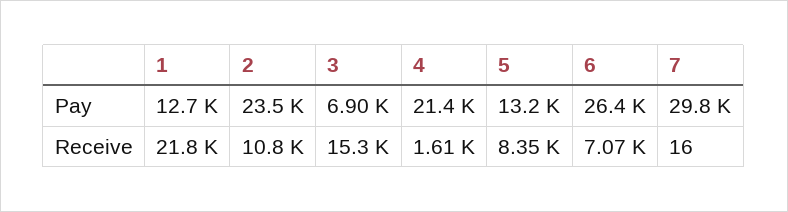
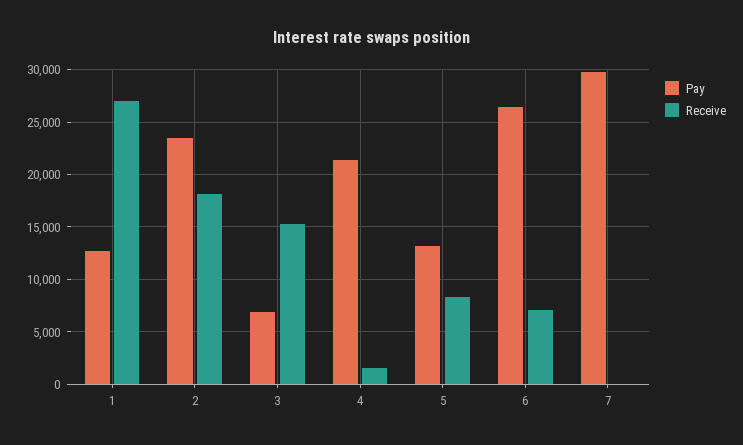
  {
    "Pay": {
      "1": 12700,
      "2": 23500,
      "3": 6900,
      "4": 21400,
      "5": 13200,
      "6": 26400,
      "7": 29800
    },
    "Receive": {
-     "1": 21800,
+     "1": 27000,
-     "2": 10800,
+     "2": 18000,
      "3": 15300,
      "4": 1610,
      "5": 8350,
      "6": 7070,
      "7": 16
    }
  }

